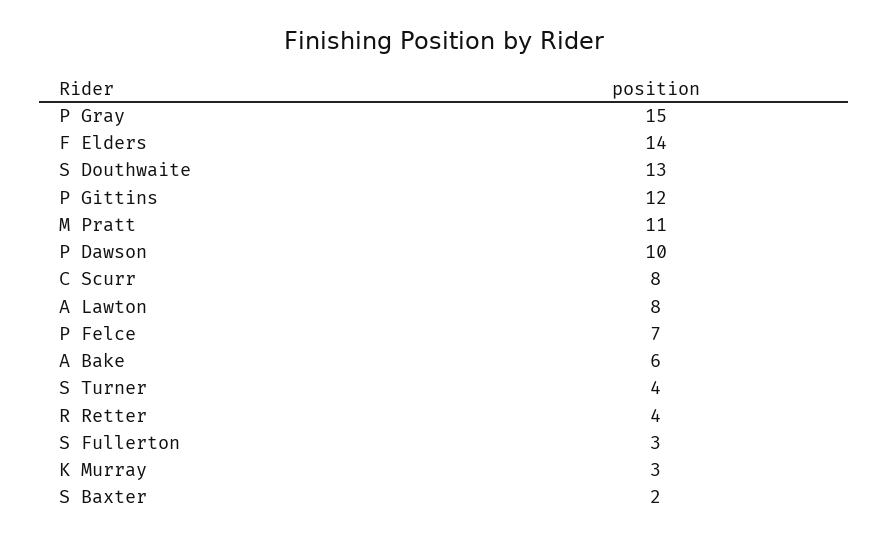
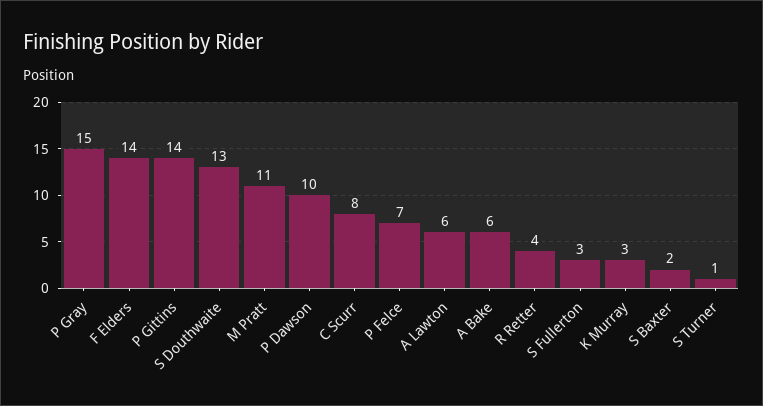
  {
    "P Gray": 15,
    "F Elders": 14,
    "S Douthwaite": 13,
-   "P Gittins": 12,
+   "P Gittins": 14,
    "M Pratt": 11,
    "P Dawson": 10,
    "C Scurr": 8,
-   "A Lawton": 8,
+   "A Lawton": 6,
    "P Felce": 7,
    "A Bake": 6,
-   "S Turner": 4,
+   "S Turner": 1,
    "R Retter": 4,
    "S Fullerton": 3,
    "K Murray": 3,
    "S Baxter": 2
  }

